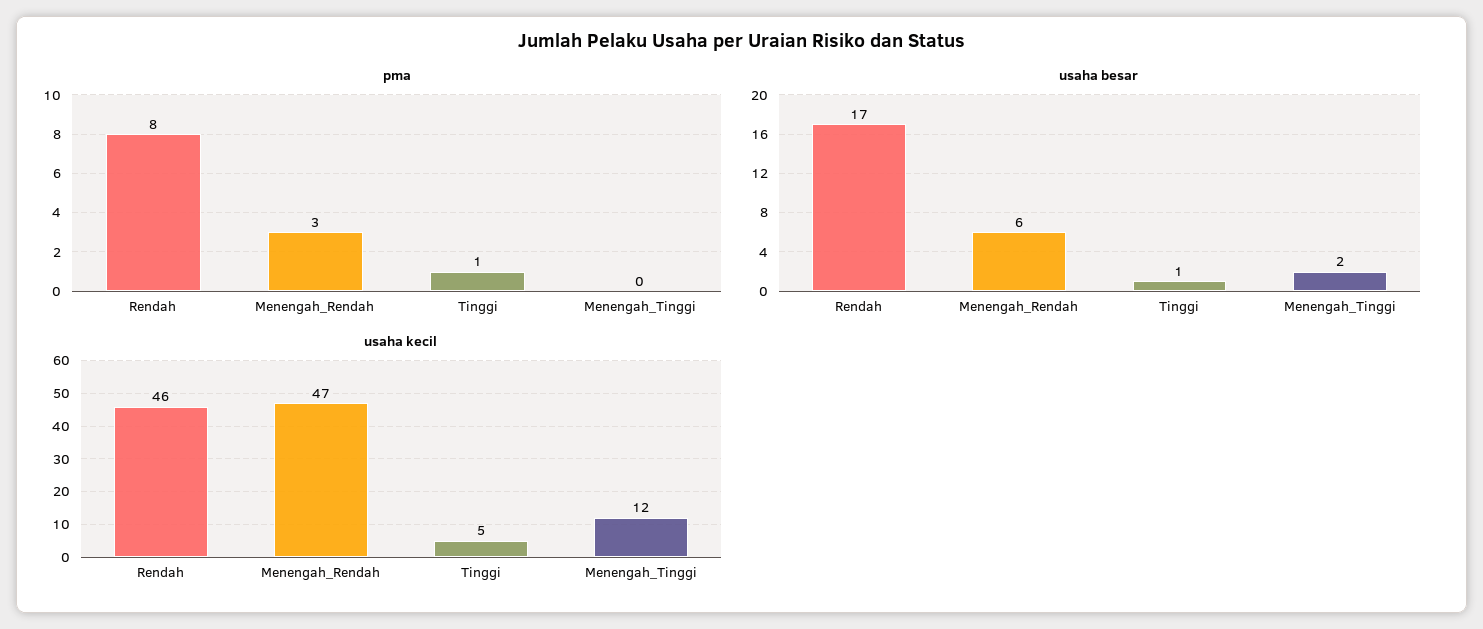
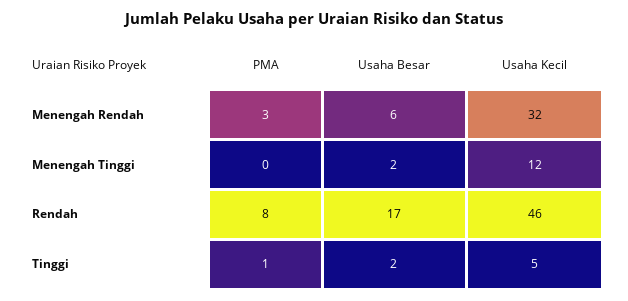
  {
    "pma": {
      "Rendah": 8,
      "Menengah_Rendah": 3,
      "Tinggi": 1,
      "Menengah_Tinggi": 0
    },
    "usaha besar": {
      "Rendah": 17,
      "Menengah_Rendah": 6,
-     "Tinggi": 1,
+     "Tinggi": 2,
      "Menengah_Tinggi": 2
    },
    "usaha kecil": {
      "Rendah": 46,
-     "Menengah_Rendah": 47,
+     "Menengah_Rendah": 32,
      "Tinggi": 5,
      "Menengah_Tinggi": 12
    }
  }

